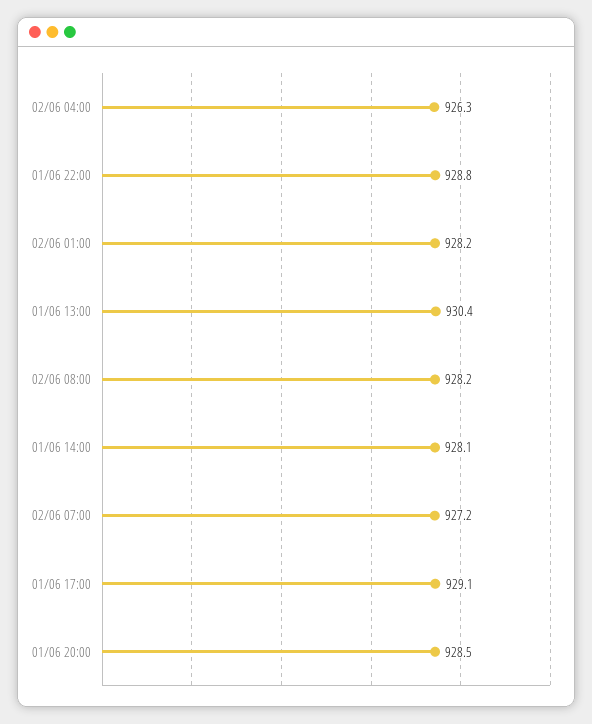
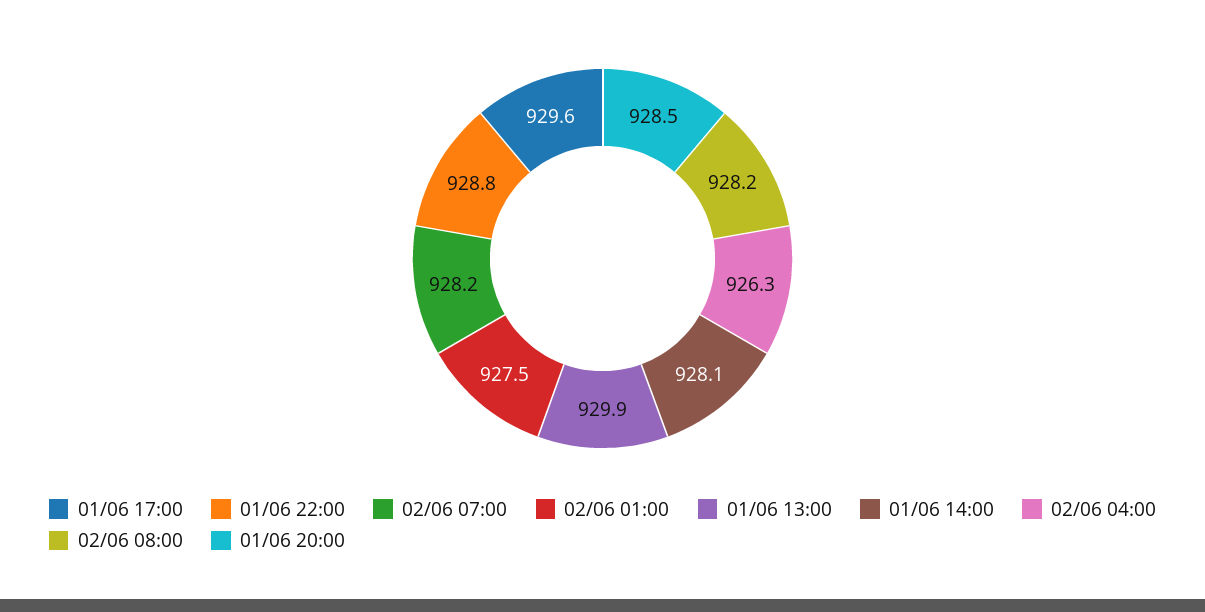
  {
    "02/06 04:00": 926.3,
    "01/06 22:00": 928.8,
-   "02/06 01:00": 928.2,
+   "02/06 01:00": 927.5,
-   "01/06 13:00": 930.4,
+   "01/06 13:00": 929.9,
    "02/06 08:00": 928.2,
    "01/06 14:00": 928.1,
-   "02/06 07:00": 927.2,
+   "02/06 07:00": 928.2,
-   "01/06 17:00": 929.1,
+   "01/06 17:00": 929.6,
    "01/06 20:00": 928.5
  }

